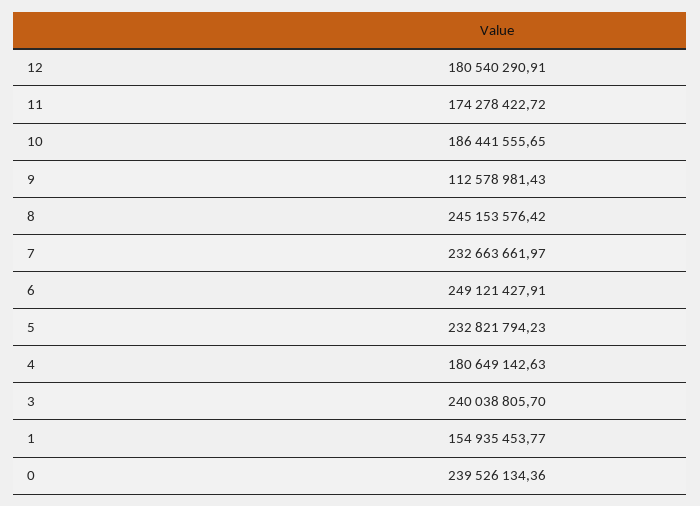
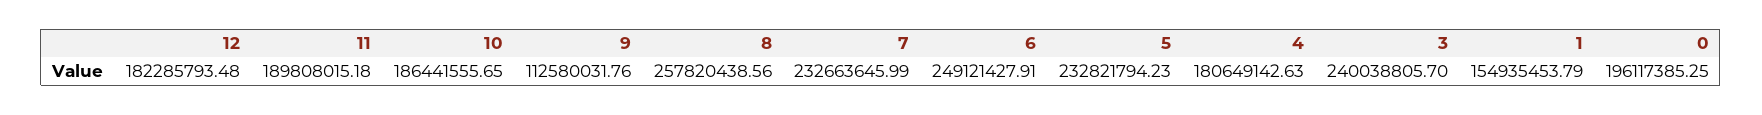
  {
-   "12": 180540290.91,
+   "12": 182285793.48,
-   "11": 174278422.72,
+   "11": 189808015.18,
    "10": 186441555.65,
-   "9": 112578981.43,
+   "9": 112580031.76,
-   "8": 245153576.42,
+   "8": 257820438.56,
-   "7": 232663661.97,
+   "7": 232663645.99,
    "6": 249121427.91,
    "5": 232821794.23,
    "4": 180649142.63,
    "3": 240038805.7,
-   "1": 154935453.77,
+   "1": 154935453.79,
-   "0": 239526134.36
+   "0": 196117385.25
  }

